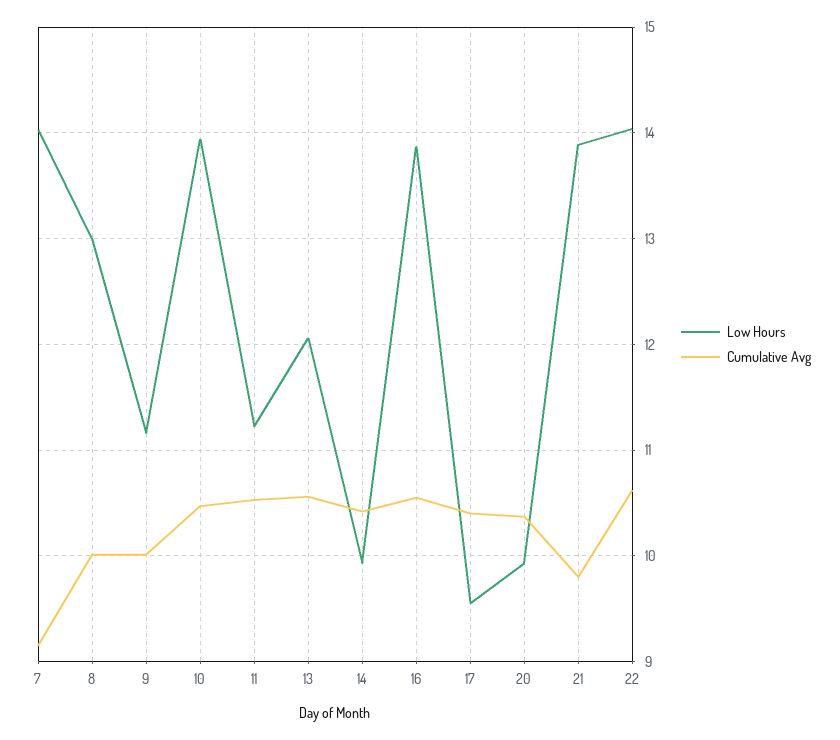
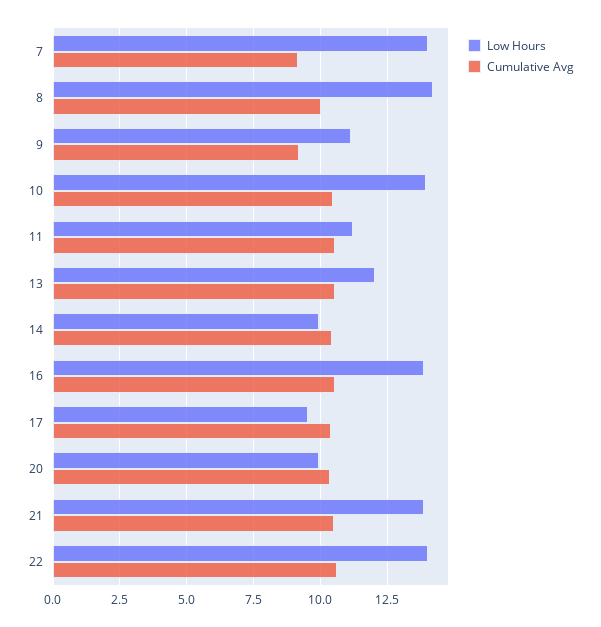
  {
    "Low Hours": {
      "7": 14,
-     "8": 13,
+     "8": 14.25,
      "9": 11.2,
      "10": 13.9,
      "11": 11.2,
      "13": 12.1,
      "14": 9.9,
      "16": 13.9,
      "17": 9.6,
      "20": 9.9,
      "21": 13.9,
      "22": 14
    },
    "Cumulative Avg": {
      "7": 9.2,
      "8": 10,
-     "9": 10,
+     "9": 9.25,
      "10": 10.5,
      "11": 10.5,
      "13": 10.6,
      "14": 10.4,
      "16": 10.6,
      "17": 10.4,
      "20": 10.4,
-     "21": 9.8,
+     "21": 10.5,
      "22": 10.6
    }
  }

